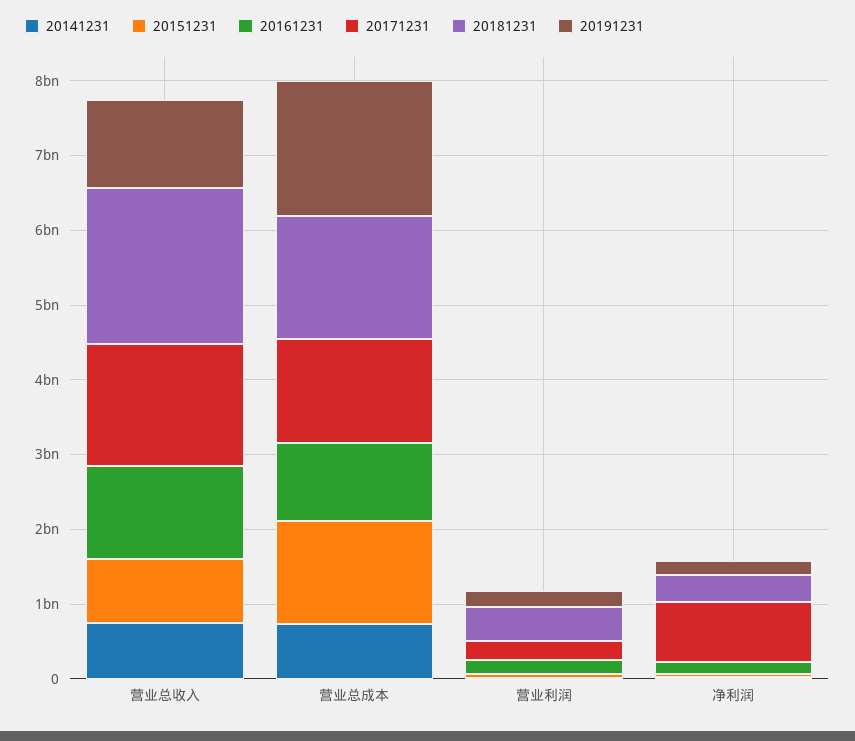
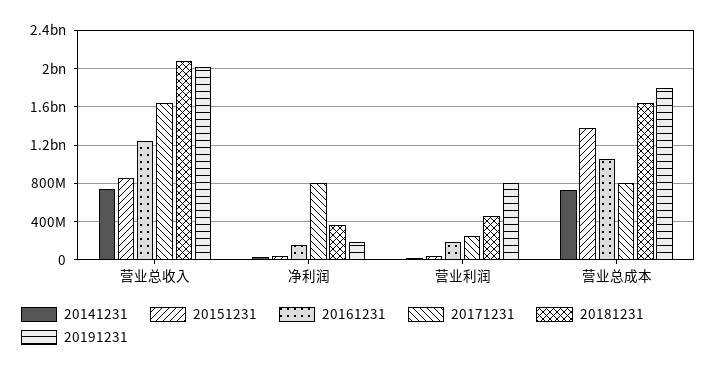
  {
    "20141231": {
      "营业总收入": 700000000,
      "营业总成本": 700000000,
      "营业利润": 0,
      "净利润": 0
    },
    "20151231": {
      "营业总收入": 900000000,
      "营业总成本": 1400000000,
      "营业利润": 0,
      "净利润": 0
    },
    "20161231": {
      "营业总收入": 1200000000,
      "营业总成本": 1100000000,
      "营业利润": 200000000,
      "净利润": 200000000
    },
    "20171231": {
      "营业总收入": 1600000000,
-     "营业总成本": 1400000000,
+     "营业总成本": 800000000,
      "营业利润": 200000000,
      "净利润": 800000000
    },
    "20181231": {
      "营业总收入": 2100000000,
      "营业总成本": 1600000000,
      "营业利润": 500000000,
      "净利润": 400000000
    },
    "20191231": {
-     "营业总收入": 1200000000,
+     "营业总收入": 2000000000,
      "营业总成本": 1800000000,
-     "营业利润": 200000000,
+     "营业利润": 800000000,
      "净利润": 200000000
    }
  }

